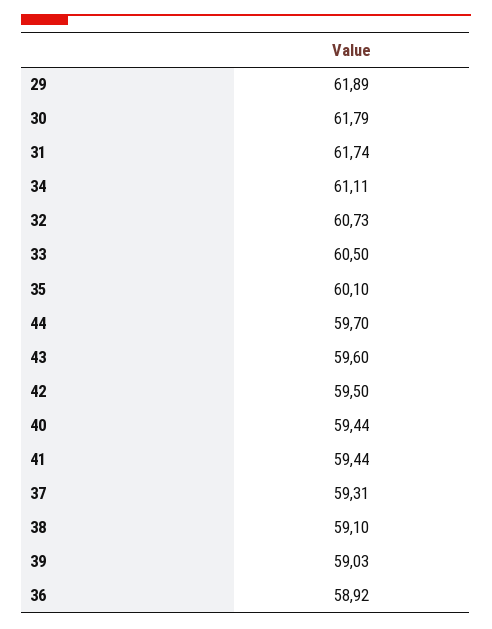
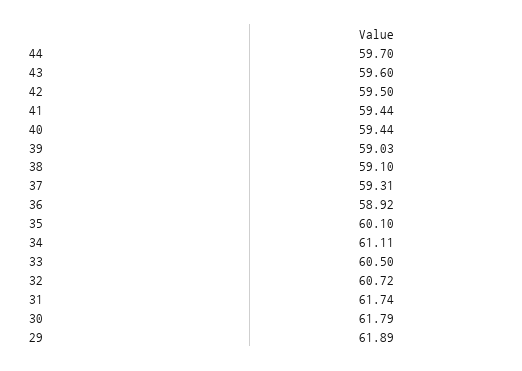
  {
    "29": 61.89,
    "30": 61.79,
    "31": 61.74,
    "34": 61.11,
-   "32": 60.73,
+   "32": 60.72,
    "33": 60.5,
    "35": 60.1,
    "44": 59.7,
    "43": 59.6,
    "42": 59.5,
    "40": 59.44,
    "41": 59.44,
    "37": 59.31,
    "38": 59.1,
    "39": 59.03,
    "36": 58.92
  }

